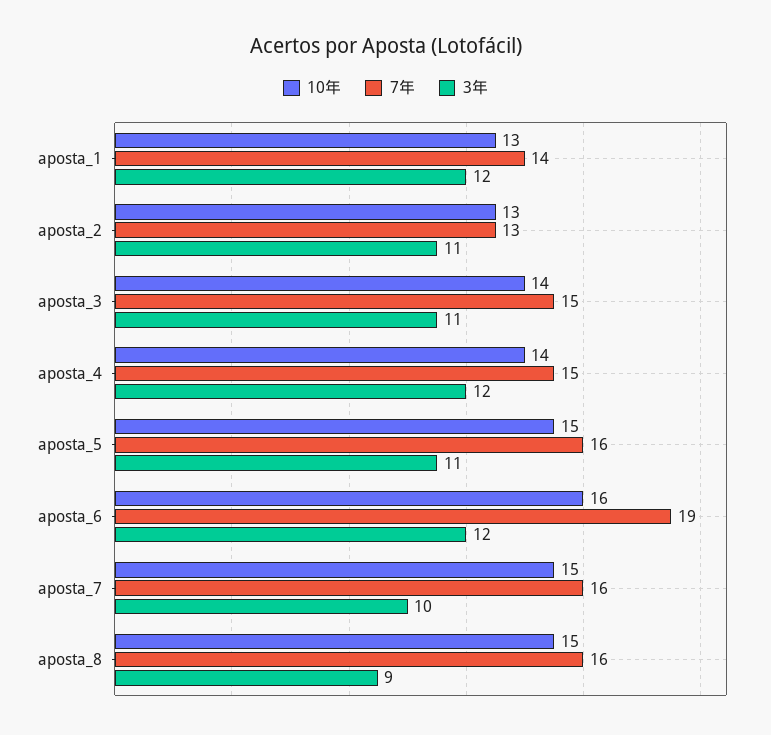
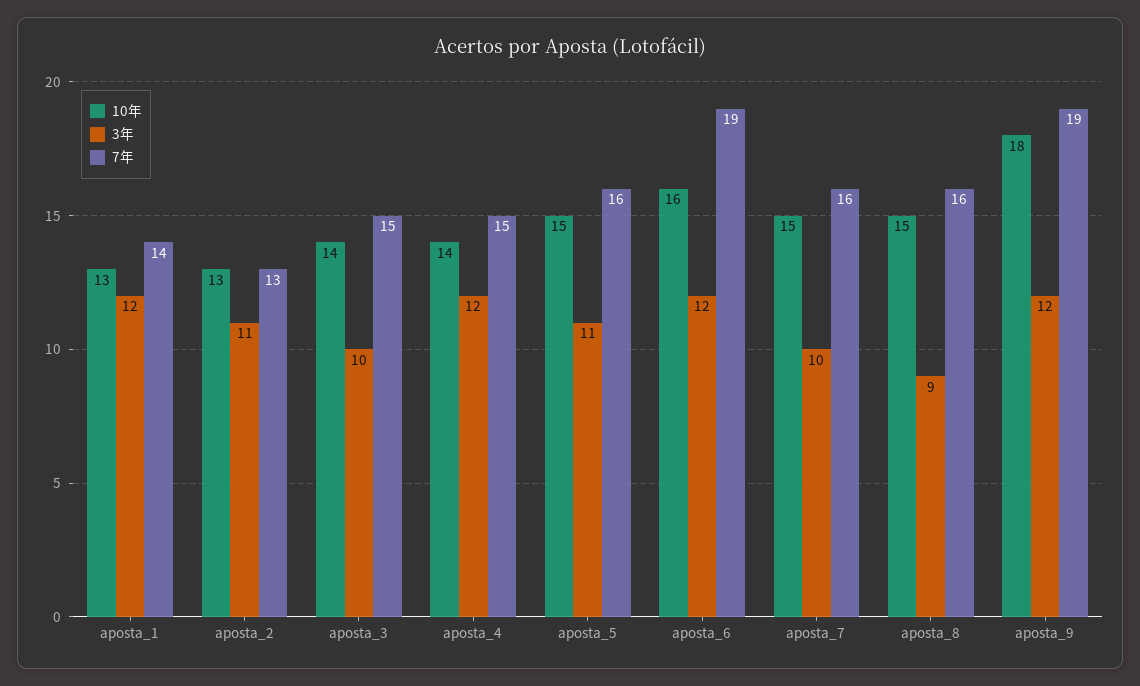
  {
    "10年": {
      "aposta_1": 13,
      "aposta_2": 13,
      "aposta_3": 14,
      "aposta_4": 14,
      "aposta_5": 15,
      "aposta_6": 16,
      "aposta_7": 15,
-     "aposta_8": 15
+     "aposta_8": 15,
+     "aposta_9": 18
    },
    "7年": {
      "aposta_1": 14,
      "aposta_2": 13,
      "aposta_3": 15,
      "aposta_4": 15,
      "aposta_5": 16,
      "aposta_6": 19,
      "aposta_7": 16,
-     "aposta_8": 16
+     "aposta_8": 16,
+     "aposta_9": 19
    },
    "3年": {
      "aposta_1": 12,
      "aposta_2": 11,
-     "aposta_3": 11,
+     "aposta_3": 10,
      "aposta_4": 12,
      "aposta_5": 11,
      "aposta_6": 12,
      "aposta_7": 10,
-     "aposta_8": 9
+     "aposta_8": 9,
+     "aposta_9": 12
    }
  }

